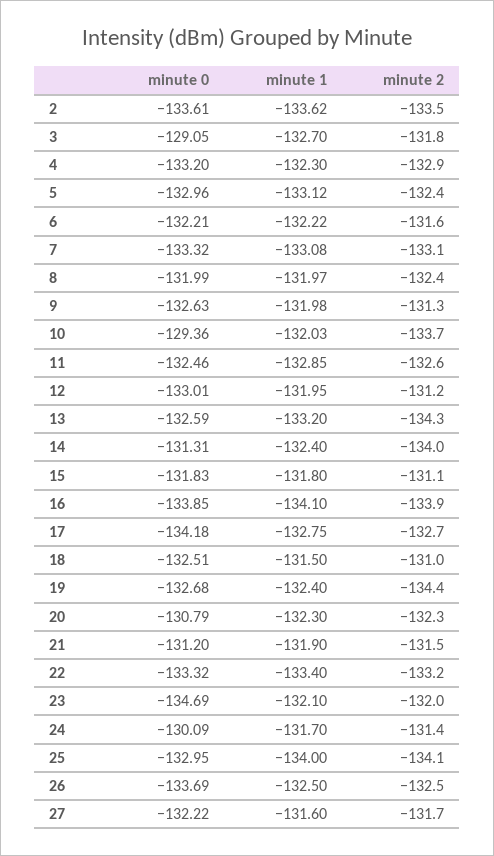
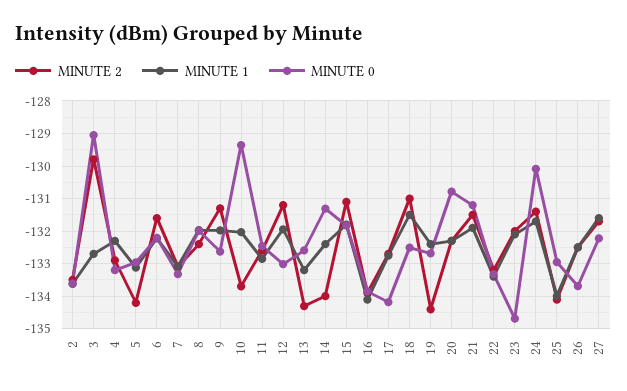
  {
    "minute 0": {
      "2": -133.61,
      "3": -129.05,
      "4": -133.2,
      "5": -132.96,
      "6": -132.21,
      "7": -133.32,
      "8": -131.99,
      "9": -132.63,
      "10": -129.36,
      "11": -132.46,
      "12": -133.01,
      "13": -132.59,
      "14": -131.31,
      "15": -131.83,
      "16": -133.85,
      "17": -134.18,
      "18": -132.51,
      "19": -132.68,
      "20": -130.79,
      "21": -131.2,
      "22": -133.32,
      "23": -134.69,
      "24": -130.09,
      "25": -132.95,
      "26": -133.69,
      "27": -132.22
    },
    "minute 1": {
      "2": -133.62,
      "3": -132.7,
      "4": -132.3,
      "5": -133.12,
      "6": -132.22,
      "7": -133.08,
      "8": -131.97,
      "9": -131.98,
      "10": -132.03,
      "11": -132.85,
      "12": -131.95,
      "13": -133.2,
      "14": -132.4,
      "15": -131.8,
      "16": -134.1,
      "17": -132.75,
      "18": -131.5,
      "19": -132.4,
      "20": -132.3,
      "21": -131.9,
      "22": -133.4,
      "23": -132.1,
      "24": -131.7,
      "25": -134,
      "26": -132.5,
      "27": -131.6
    },
    "minute 2": {
      "2": -133.5,
-     "3": -131.8,
+     "3": -129.8,
      "4": -132.9,
-     "5": -132.4,
+     "5": -134.2,
      "6": -131.6,
      "7": -133.1,
      "8": -132.4,
      "9": -131.3,
      "10": -133.7,
      "11": -132.6,
      "12": -131.2,
      "13": -134.3,
      "14": -134,
      "15": -131.1,
      "16": -133.9,
      "17": -132.7,
      "18": -131,
      "19": -134.4,
      "20": -132.3,
      "21": -131.5,
      "22": -133.2,
      "23": -132,
      "24": -131.4,
      "25": -134.1,
      "26": -132.5,
      "27": -131.7
    }
  }

